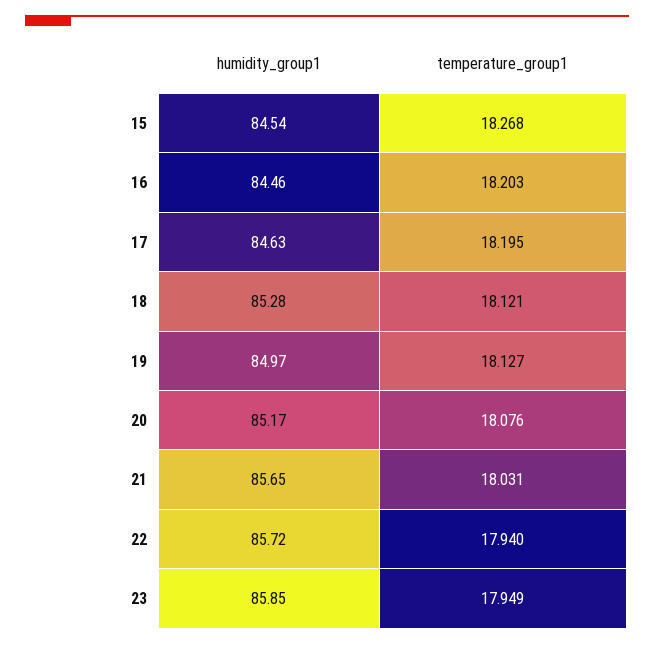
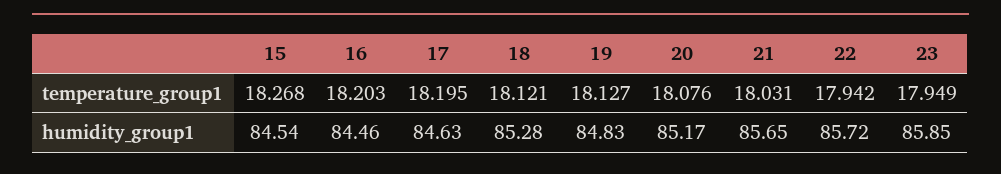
  {
    "humidity_group1": {
      "15": 84.54,
      "16": 84.46,
      "17": 84.63,
      "18": 85.28,
-     "19": 84.97,
+     "19": 84.83,
      "20": 85.17,
      "21": 85.65,
      "22": 85.72,
      "23": 85.85
    },
    "temperature_group1": {
      "15": 18.268,
      "16": 18.203,
      "17": 18.195,
      "18": 18.121,
      "19": 18.127,
      "20": 18.076,
      "21": 18.031,
-     "22": 17.94,
+     "22": 17.942,
      "23": 17.949
    }
  }

